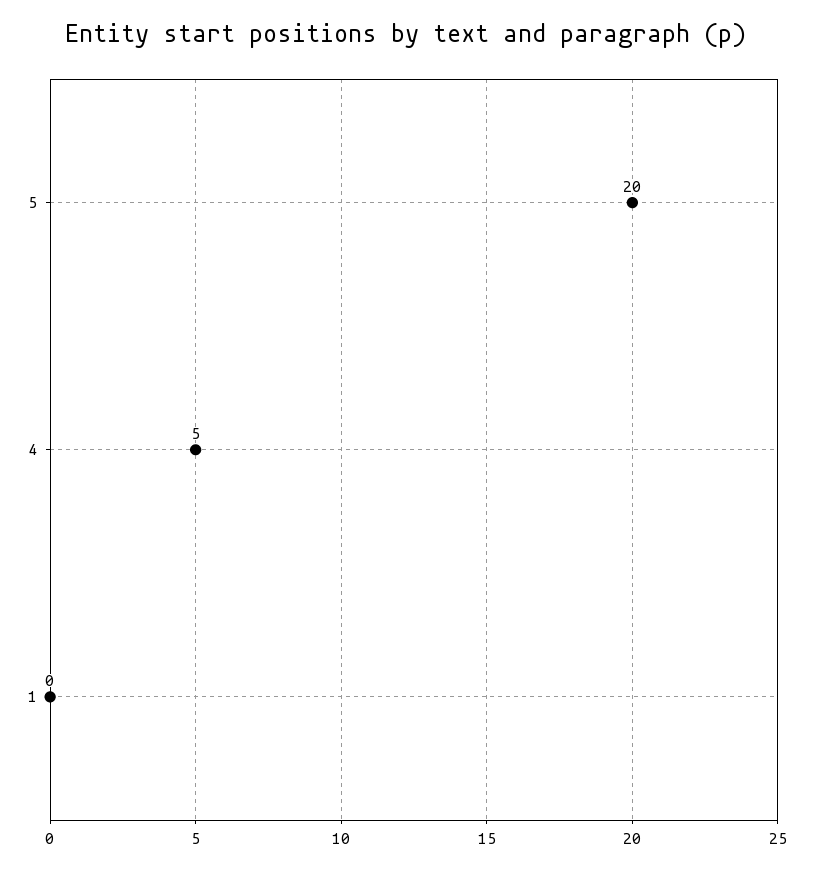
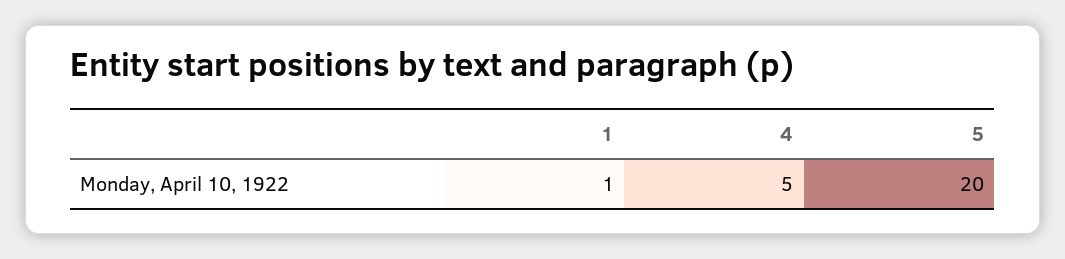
  {
    "5": 20,
    "4": 5,
-   "1": 0
+   "1": 1
  }

